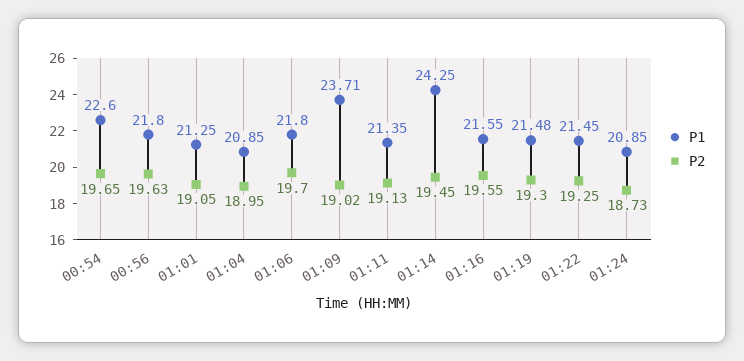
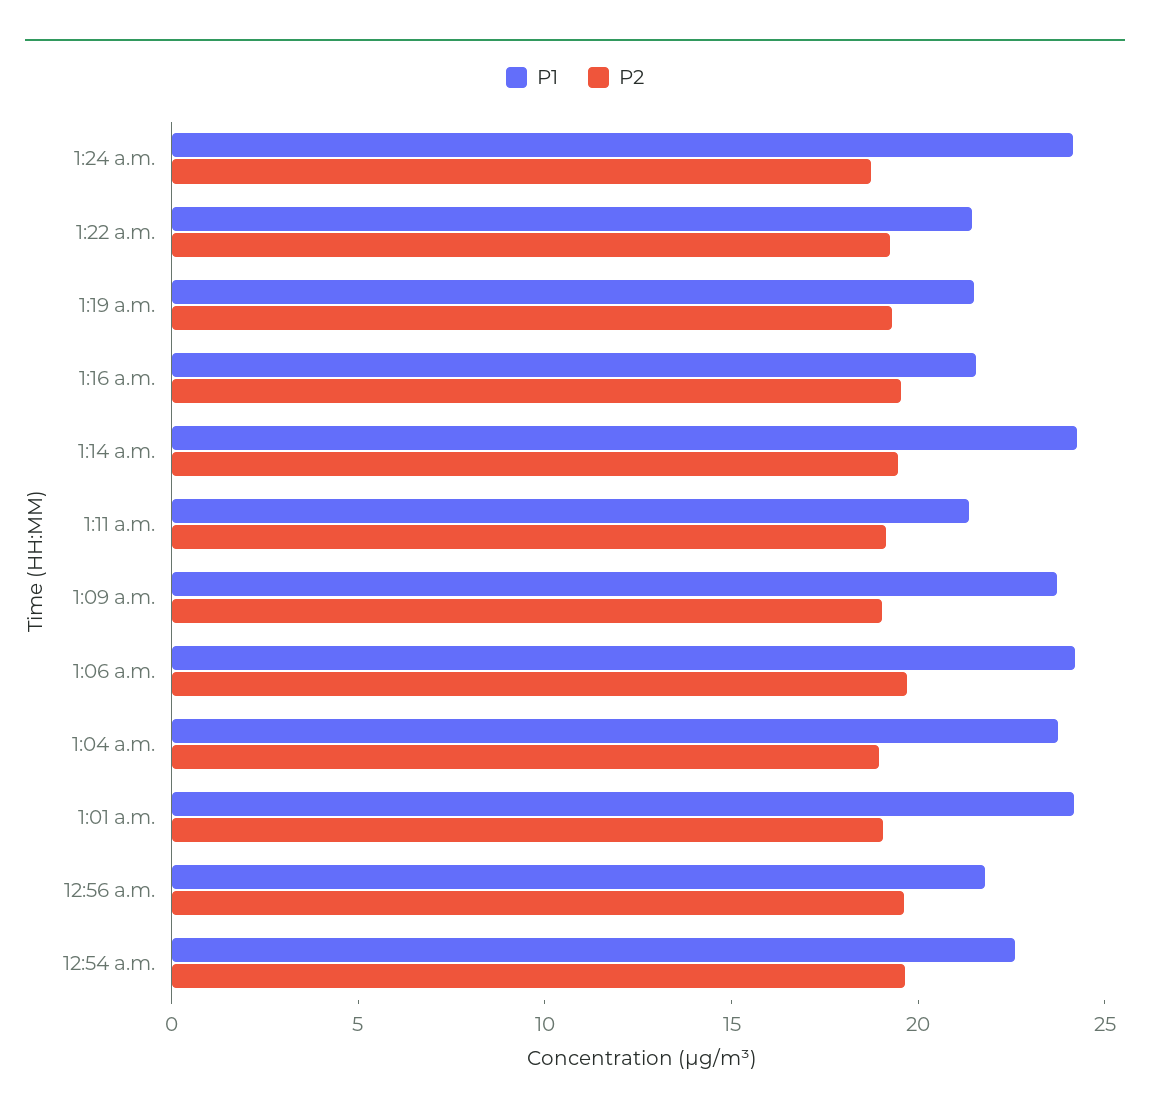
  {
    "P1": {
      "00:54": 22.6,
      "00:56": 21.8,
-     "01:01": 21.25,
+     "01:01": 24,
-     "01:04": 20.85,
+     "01:04": 24,
-     "01:06": 21.8,
+     "01:06": 24,
      "01:09": 23.71,
      "01:11": 21.35,
      "01:14": 24.25,
      "01:16": 21.55,
      "01:19": 21.48,
      "01:22": 21.45,
-     "01:24": 20.85
+     "01:24": 24
    },
    "P2": {
      "00:54": 19.65,
      "00:56": 19.63,
      "01:01": 19.05,
      "01:04": 18.95,
      "01:06": 19.7,
      "01:09": 19.02,
      "01:11": 19.13,
      "01:14": 19.45,
      "01:16": 19.55,
      "01:19": 19.3,
      "01:22": 19.25,
      "01:24": 18.73
    }
  }

